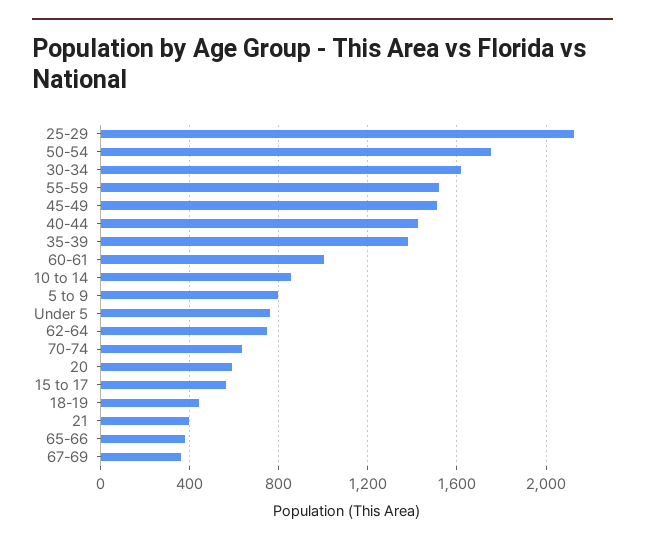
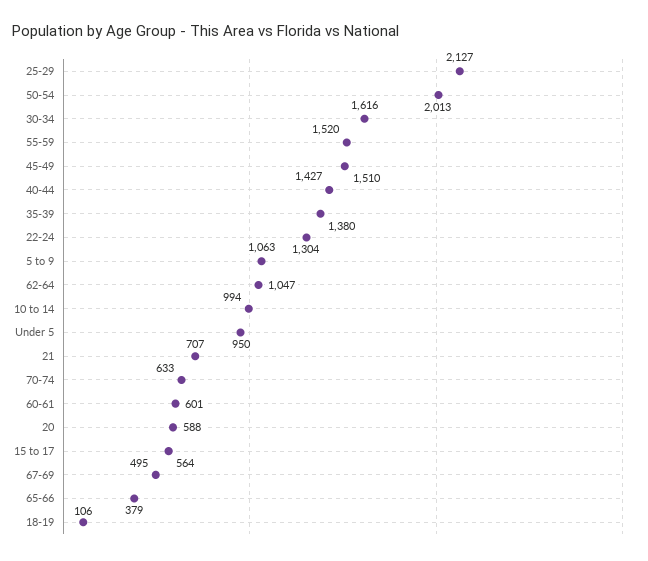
  {
    "25-29": 2127,
-   "50-54": 1750,
+   "50-54": 2013,
    "30-34": 1616,
    "55-59": 1520,
    "45-49": 1510,
    "40-44": 1427,
    "35-39": 1380,
-   "60-61": 1000,
+   "60-61": 601,
-   "10 to 14": 850,
+   "10 to 14": 994,
-   "5 to 9": 800,
+   "5 to 9": 1063,
-   "Under 5": 750,
+   "Under 5": 950,
-   "62-64": 750,
+   "62-64": 1047,
    "70-74": 633,
    "20": 588,
    "15 to 17": 564,
-   "18-19": 450,
+   "18-19": 106,
-   "21": 400,
+   "21": 707,
    "65-66": 379,
-   "67-69": 350
+   "67-69": 495,
+   "22-24": 1304
  }

